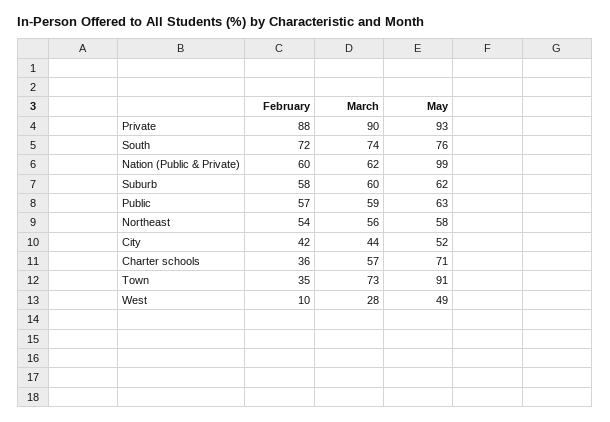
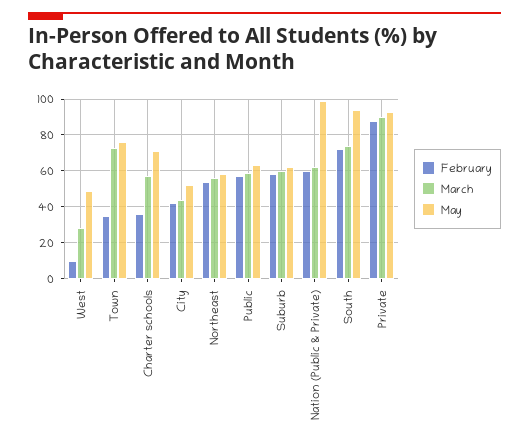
  {
    "February": {
      "Private": 88,
      "South": 72,
      "Nation (Public & Private)": 60,
      "Suburb": 58,
      "Public": 57,
      "Northeast": 54,
      "City": 42,
      "Charter schools": 36,
      "Town": 35,
      "West": 10
    },
    "March": {
      "Private": 90,
      "South": 74,
      "Nation (Public & Private)": 62,
      "Suburb": 60,
      "Public": 59,
      "Northeast": 56,
      "City": 44,
      "Charter schools": 57,
      "Town": 73,
      "West": 28
    },
    "May": {
      "Private": 93,
-     "South": 76,
+     "South": 95,
      "Nation (Public & Private)": 99,
      "Suburb": 62,
      "Public": 63,
      "Northeast": 58,
      "City": 52,
      "Charter schools": 71,
-     "Town": 91,
+     "Town": 75,
      "West": 49
    }
  }

